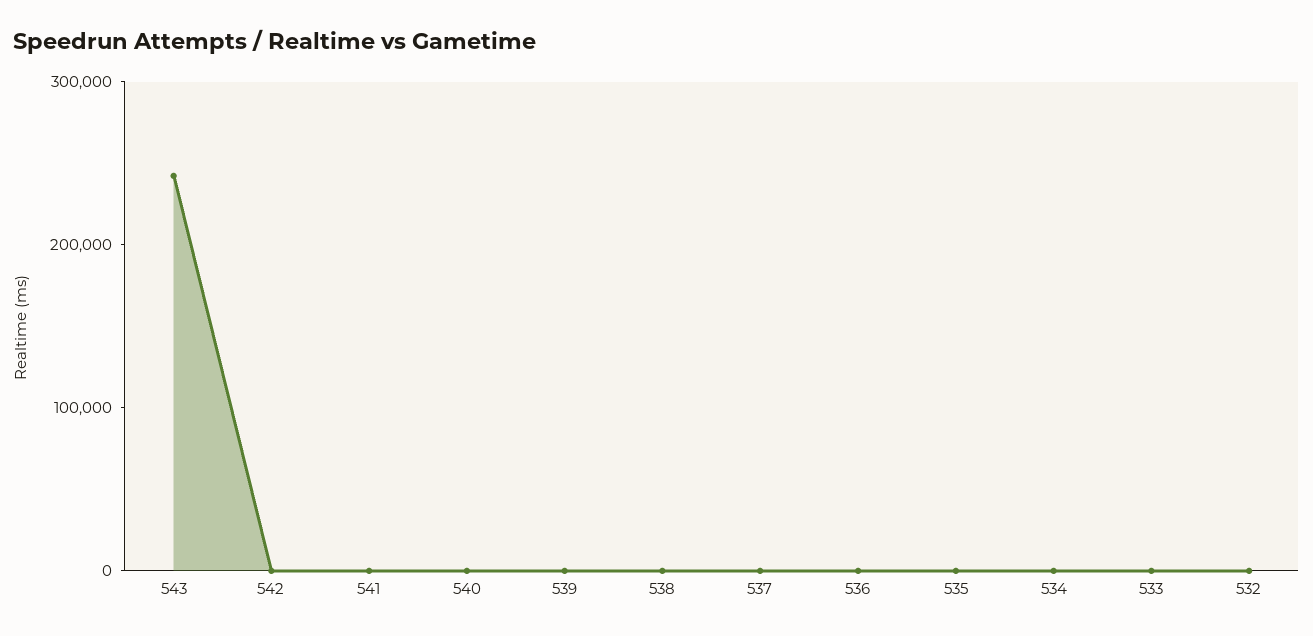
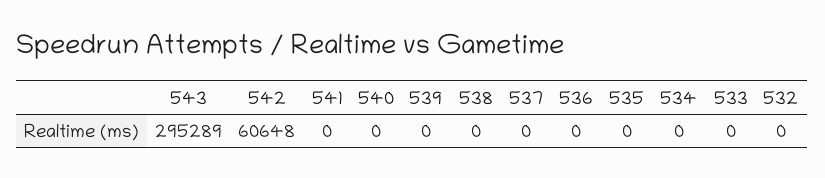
  {
-   "543": 240000,
+   "543": 295289,
-   "542": 0,
+   "542": 60648,
    "541": 0,
    "540": 0,
    "539": 0,
    "538": 0,
    "537": 0,
    "536": 0,
    "535": 0,
    "534": 0,
    "533": 0,
    "532": 0
  }

